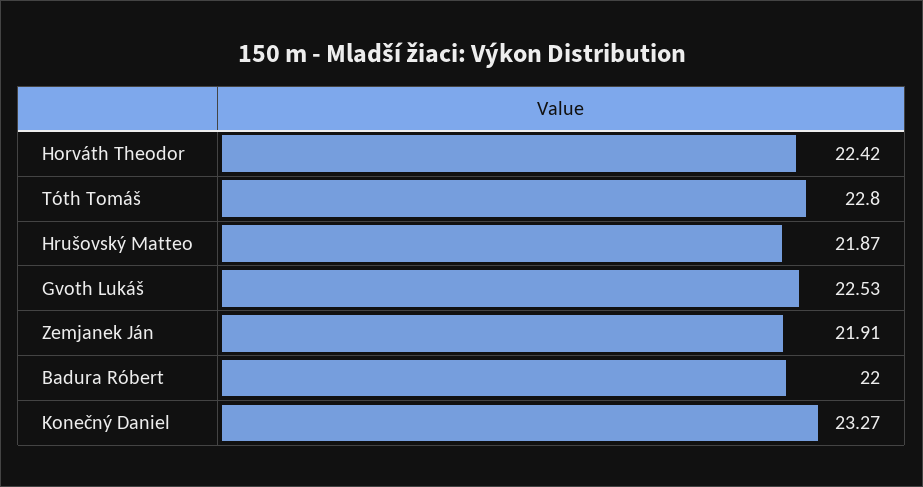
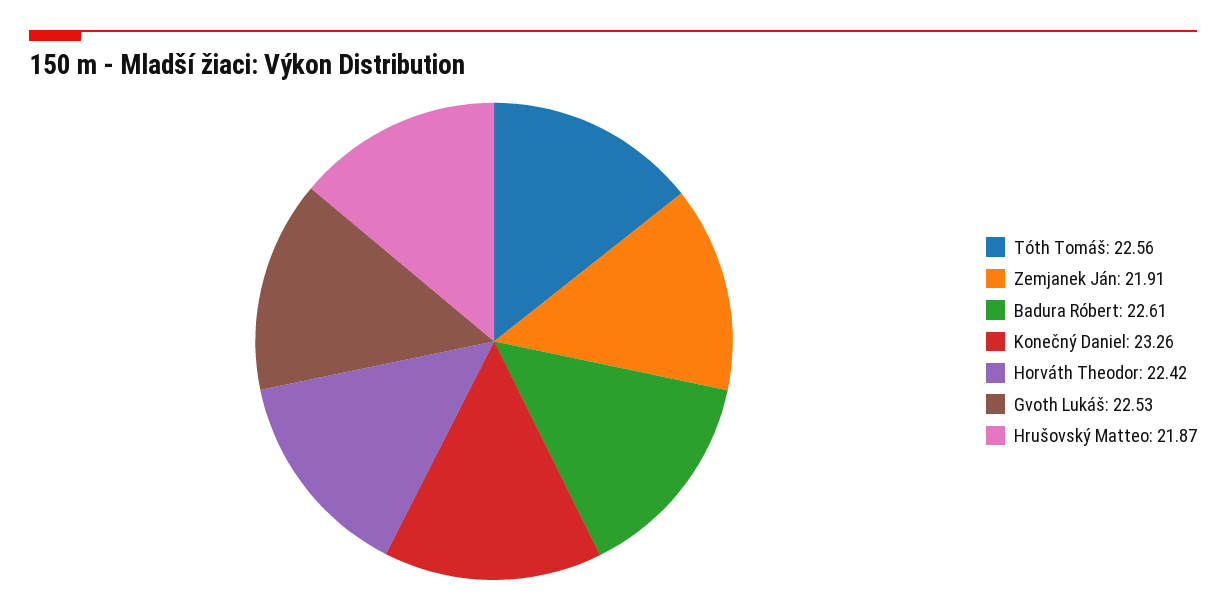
  {
    "Horváth Theodor": 22.42,
-   "Tóth Tomáš": 22.8,
+   "Tóth Tomáš": 22.56,
    "Hrušovský Matteo": 21.87,
    "Gvoth Lukáš": 22.53,
    "Zemjanek Ján": 21.91,
-   "Badura Róbert": 22,
+   "Badura Róbert": 22.61,
-   "Konečný Daniel": 23.27
+   "Konečný Daniel": 23.26
  }

